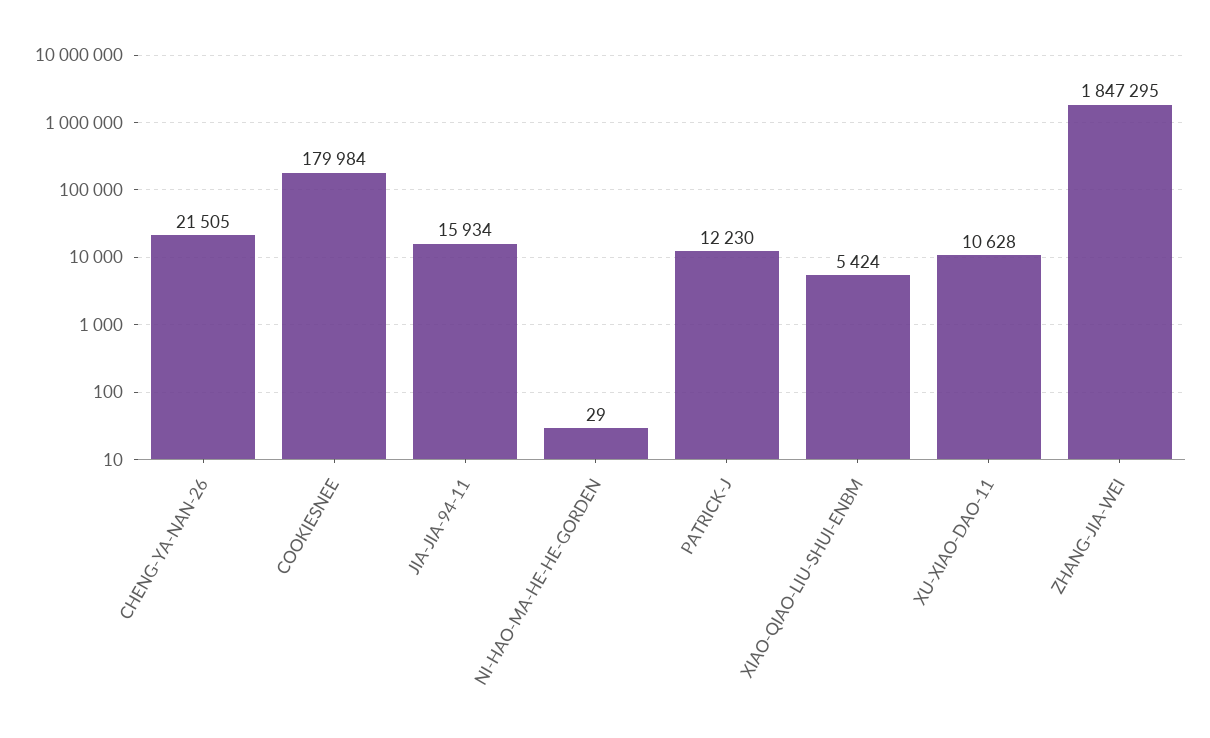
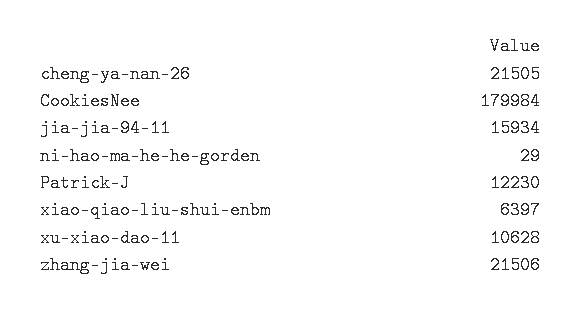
  {
    "CHENG-YA-NAN-26": 21505,
    "COOKIESNEE": 179984,
    "JIA-JIA-94-11": 15934,
    "NI-HAO-MA-HE-HE-GORDEN": 29,
    "PATRICK-J": 12230,
-   "XIAO-QIAO-LIU-SHUI-ENBM": 5424,
+   "XIAO-QIAO-LIU-SHUI-ENBM": 6397,
    "XU-XIAO-DAO-11": 10628,
-   "ZHANG-JIA-WEI": 1847295
+   "ZHANG-JIA-WEI": 21506
  }

